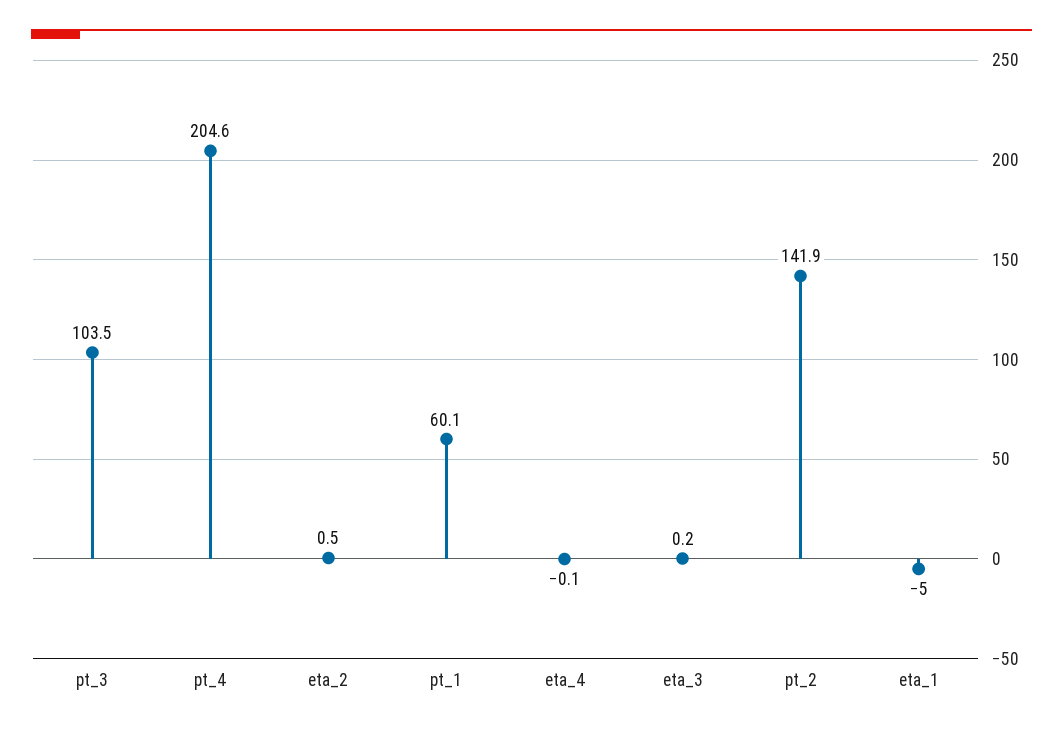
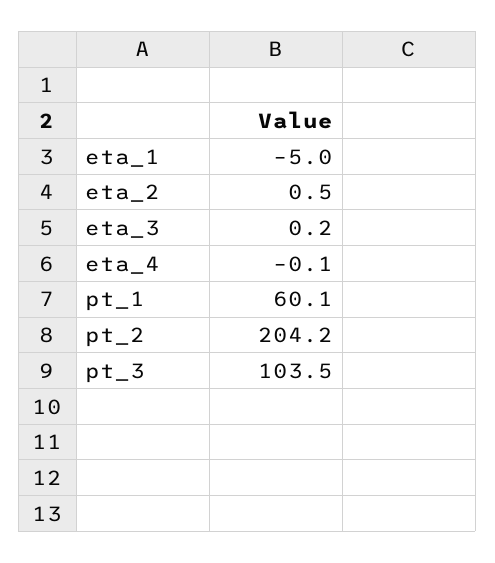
  {
    "pt_3": 103.5,
-   "pt_4": 204.6,
    "eta_2": 0.5,
    "pt_1": 60.1,
    "eta_4": -0.1,
    "eta_3": 0.2,
-   "pt_2": 141.9,
+   "pt_2": 204.2,
    "eta_1": -5
  }

